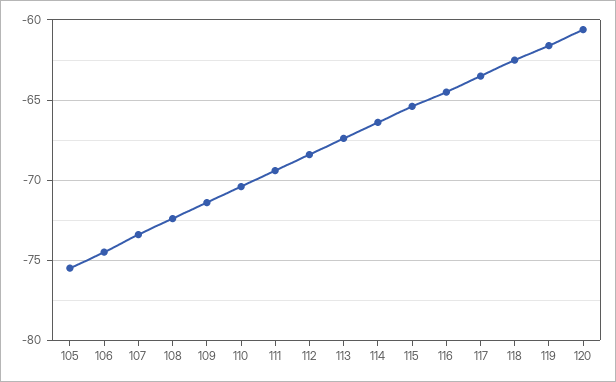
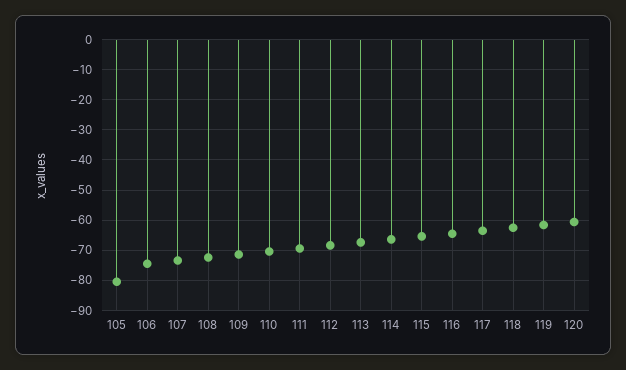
  {
-   "105": -75.5,
+   "105": -80,
    "106": -74.5,
    "107": -73.5,
    "108": -72.5,
    "109": -71.5,
    "110": -70.5,
    "111": -69.5,
    "112": -68.5,
    "113": -67.5,
    "114": -66.5,
    "115": -65.5,
    "116": -64.5,
    "117": -63.5,
    "118": -62.5,
    "119": -61.5,
    "120": -60.5
  }

